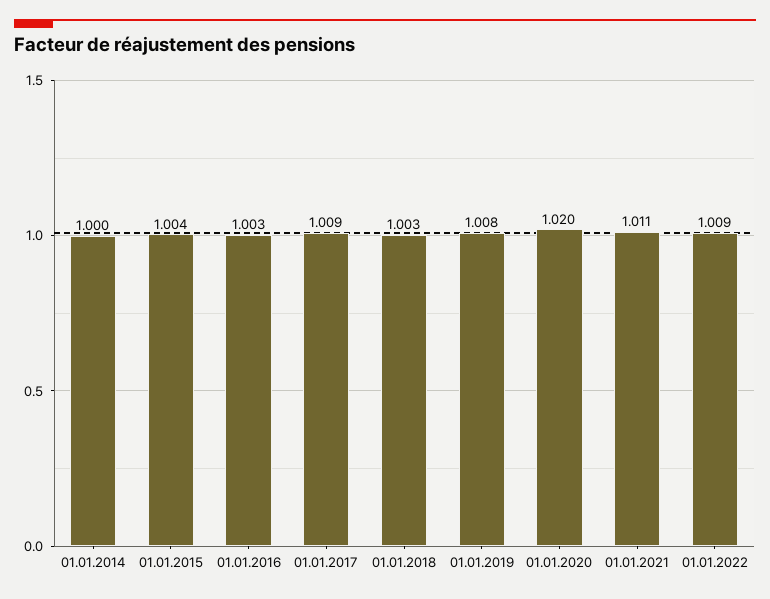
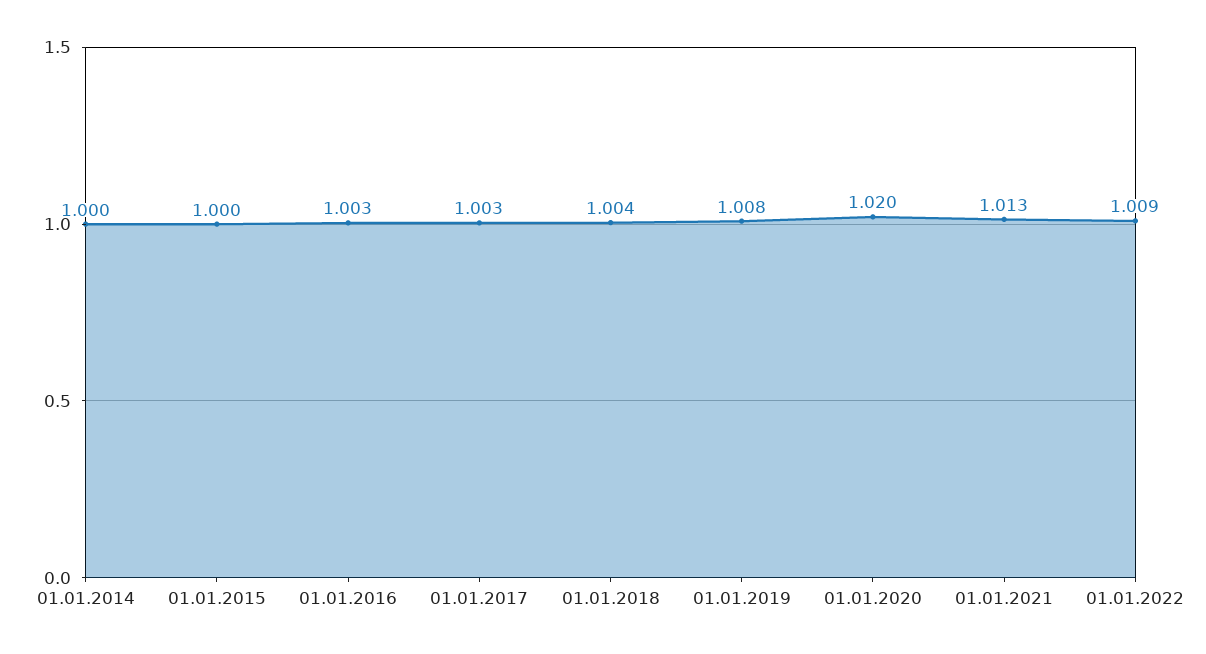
  {
    "01.01.2014": 1,
-   "01.01.2015": 1.004,
+   "01.01.2015": 1,
    "01.01.2016": 1.003,
-   "01.01.2017": 1.009,
+   "01.01.2017": 1.003,
-   "01.01.2018": 1.003,
+   "01.01.2018": 1.004,
    "01.01.2019": 1.008,
    "01.01.2020": 1.02,
-   "01.01.2021": 1.011,
+   "01.01.2021": 1.013,
    "01.01.2022": 1.009
  }

